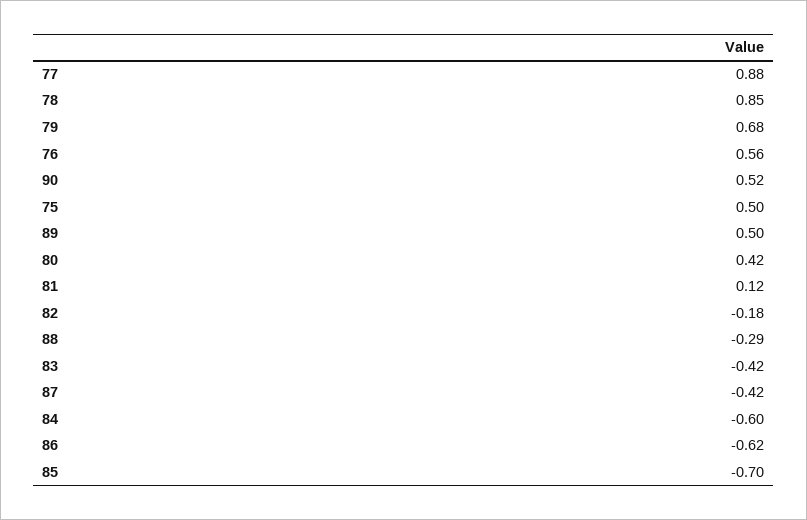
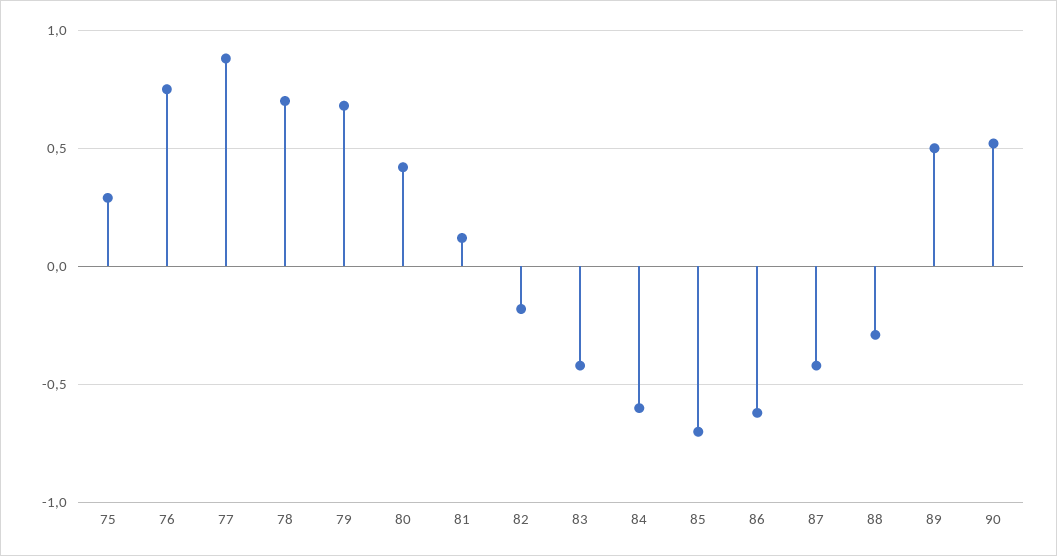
  {
    "77": 0.88,
-   "78": 0.85,
+   "78": 0.7,
    "79": 0.68,
-   "76": 0.56,
+   "76": 0.75,
    "90": 0.52,
-   "75": 0.5,
+   "75": 0.3,
    "89": 0.5,
    "80": 0.42,
    "81": 0.12,
    "82": -0.18,
    "88": -0.29,
    "83": -0.42,
    "87": -0.42,
    "84": -0.6,
    "86": -0.62,
    "85": -0.7
  }

